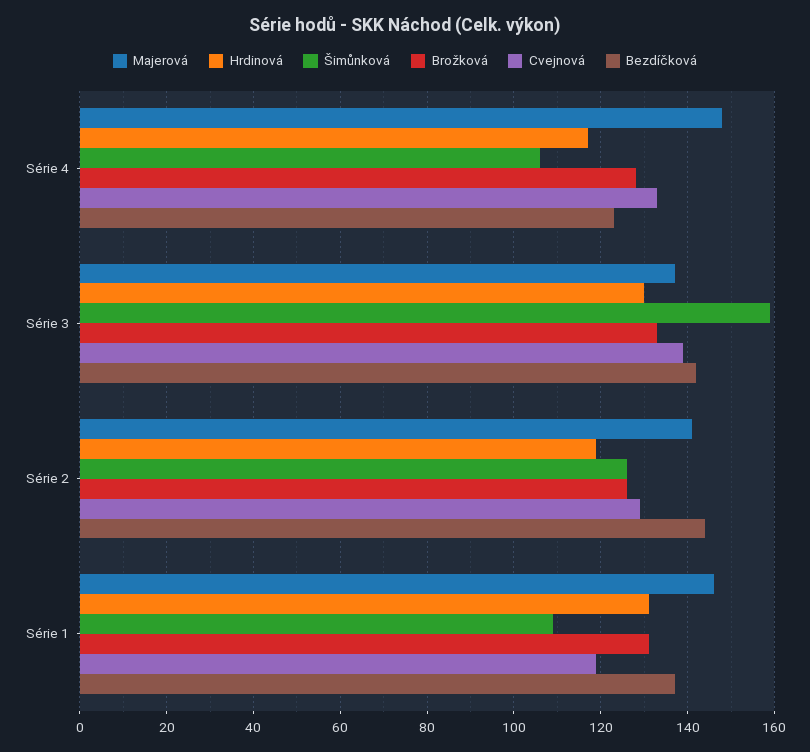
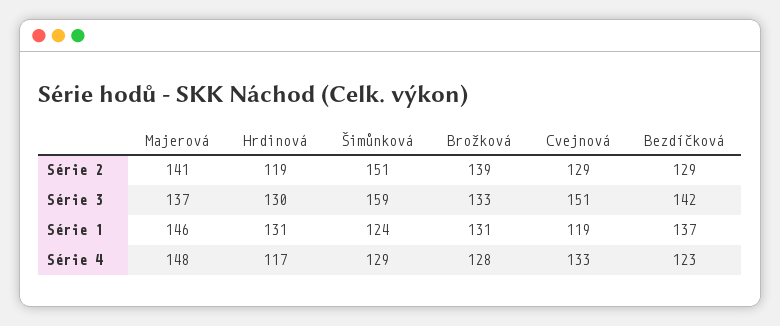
  {
    "Majerová": {
      "Série 4": 148,
      "Série 3": 137,
      "Série 2": 141,
      "Série 1": 146
    },
    "Hrdinová": {
      "Série 4": 117,
      "Série 3": 130,
      "Série 2": 119,
      "Série 1": 131
    },
    "Šimůnková": {
-     "Série 4": 105,
+     "Série 4": 129,
      "Série 3": 159,
-     "Série 2": 125,
+     "Série 2": 151,
-     "Série 1": 110
+     "Série 1": 124
    },
    "Brožková": {
      "Série 4": 128,
      "Série 3": 133,
-     "Série 2": 125,
+     "Série 2": 139,
      "Série 1": 131
    },
    "Cvejnová": {
      "Série 4": 133,
-     "Série 3": 140,
+     "Série 3": 151,
      "Série 2": 129,
      "Série 1": 119
    },
    "Bezdíčková": {
      "Série 4": 123,
      "Série 3": 142,
-     "Série 2": 145,
+     "Série 2": 129,
      "Série 1": 137
    }
  }

